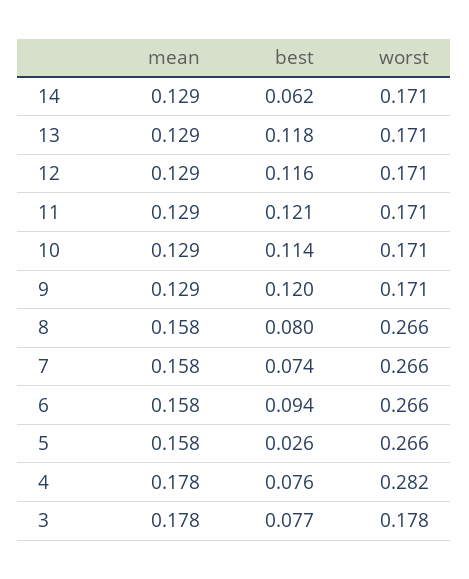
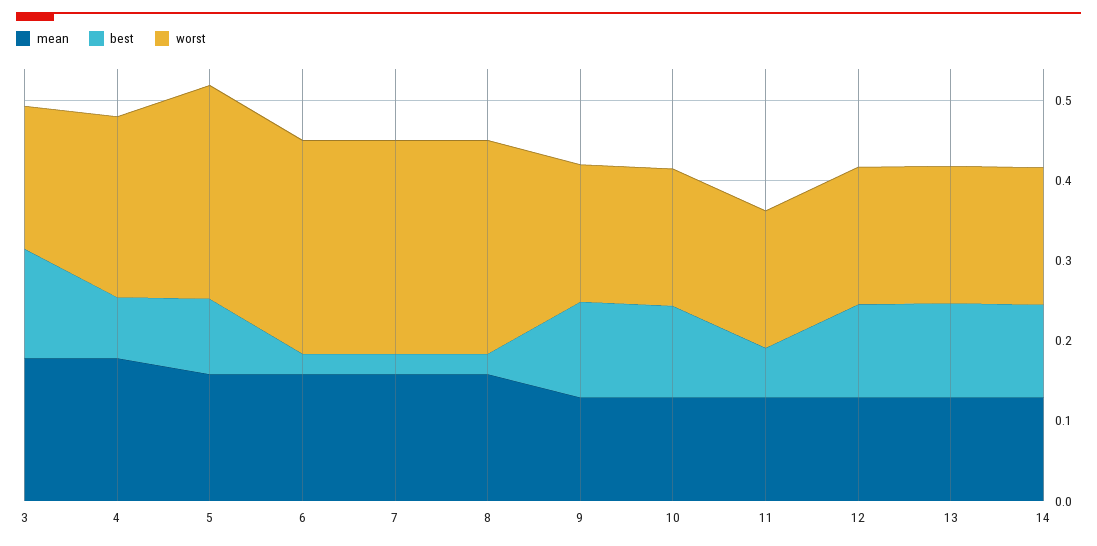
  {
    "mean": {
      "14": 0.129,
      "13": 0.129,
      "12": 0.129,
      "11": 0.129,
      "10": 0.129,
      "9": 0.129,
      "8": 0.158,
      "7": 0.158,
      "6": 0.158,
      "5": 0.158,
      "4": 0.178,
      "3": 0.178
    },
    "best": {
-     "14": 0.062,
+     "14": 0.12,
      "13": 0.118,
      "12": 0.116,
-     "11": 0.121,
+     "11": 0.06,
      "10": 0.114,
      "9": 0.12,
-     "8": 0.08,
+     "8": 0.02,
-     "7": 0.074,
+     "7": 0.02,
-     "6": 0.094,
+     "6": 0.02,
-     "5": 0.026,
+     "5": 0.1,
      "4": 0.076,
-     "3": 0.077
+     "3": 0.14
    },
    "worst": {
      "14": 0.171,
      "13": 0.171,
      "12": 0.171,
      "11": 0.171,
      "10": 0.171,
      "9": 0.171,
      "8": 0.266,
      "7": 0.266,
      "6": 0.266,
      "5": 0.266,
-     "4": 0.282,
+     "4": 0.22,
      "3": 0.178
    }
  }

